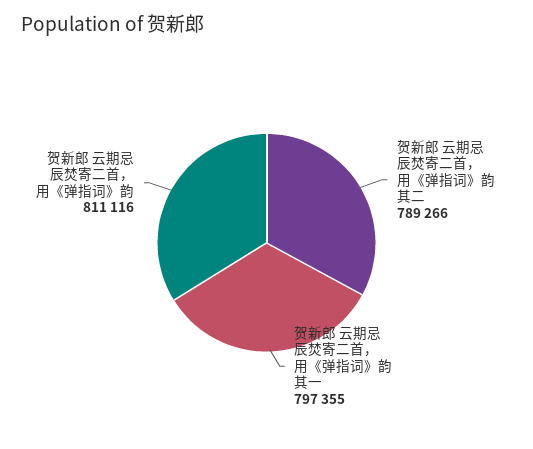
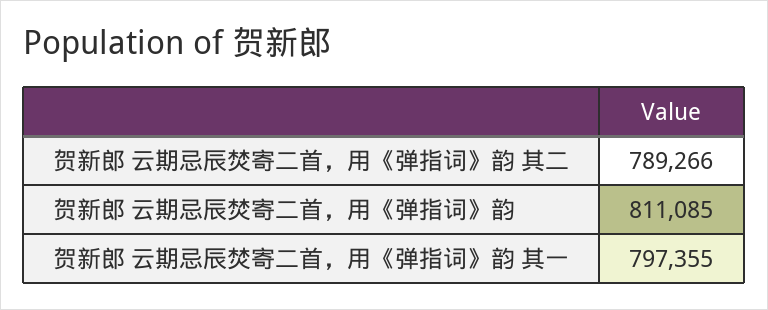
  {
    "贺新郎 云期忌辰焚寄二首，用《弹指词》韵 其二": 789266,
    "贺新郎 云期忌辰焚寄二首，用《弹指词》韵 其一": 797355,
-   "贺新郎 云期忌辰焚寄二首，用《弹指词》韵": 811116
+   "贺新郎 云期忌辰焚寄二首，用《弹指词》韵": 811085
  }

